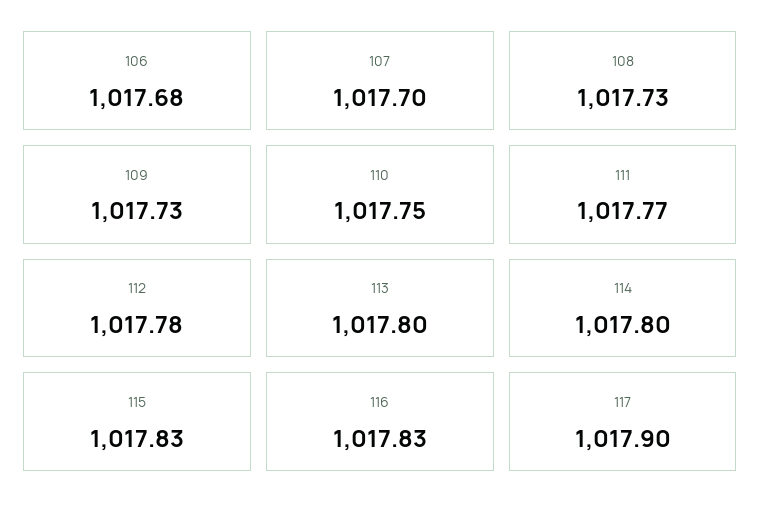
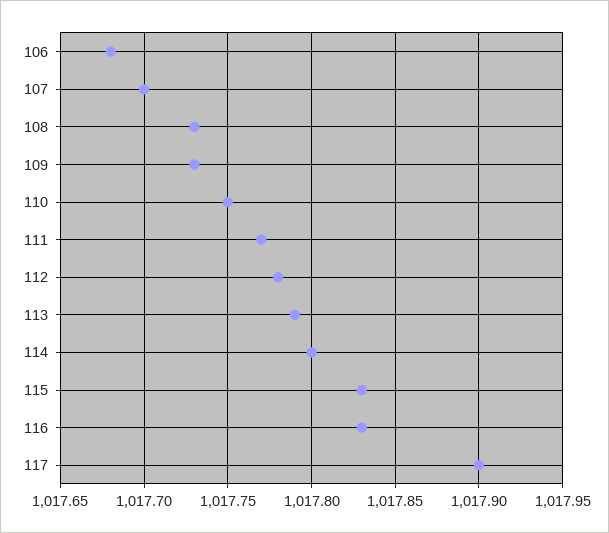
  {
    "106": 1017.68,
    "107": 1017.7,
    "108": 1017.73,
    "109": 1017.73,
    "110": 1017.75,
    "111": 1017.77,
    "112": 1017.78,
-   "113": 1017.8,
+   "113": 1017.79,
    "114": 1017.8,
    "115": 1017.83,
    "116": 1017.83,
    "117": 1017.9
  }

